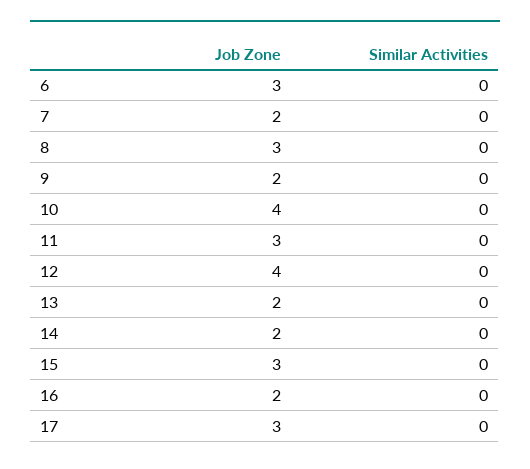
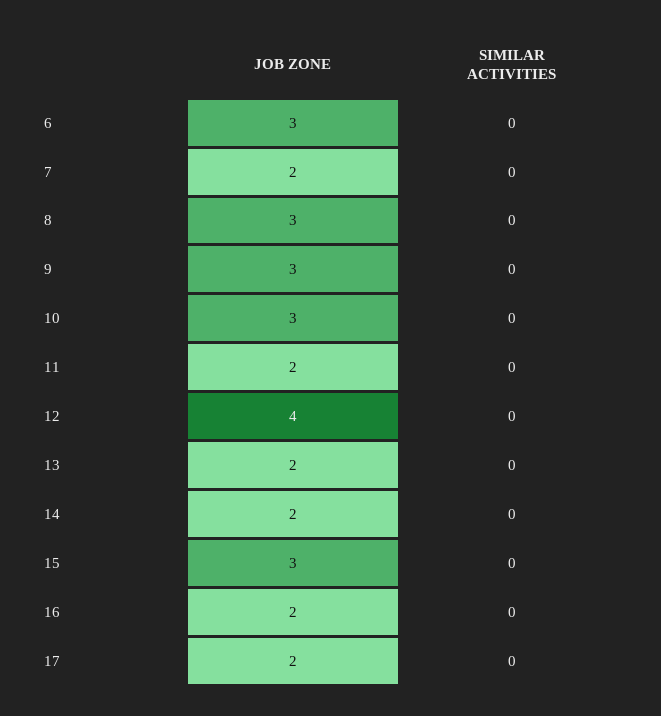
  {
    "Job Zone": {
      "6": 3,
      "7": 2,
      "8": 3,
-     "9": 2,
+     "9": 3,
-     "10": 4,
+     "10": 3,
-     "11": 3,
+     "11": 2,
      "12": 4,
      "13": 2,
      "14": 2,
      "15": 3,
      "16": 2,
-     "17": 3
+     "17": 2
    },
    "Similar Activities": {
      "6": 0,
      "7": 0,
      "8": 0,
      "9": 0,
      "10": 0,
      "11": 0,
      "12": 0,
      "13": 0,
      "14": 0,
      "15": 0,
      "16": 0,
      "17": 0
    }
  }

